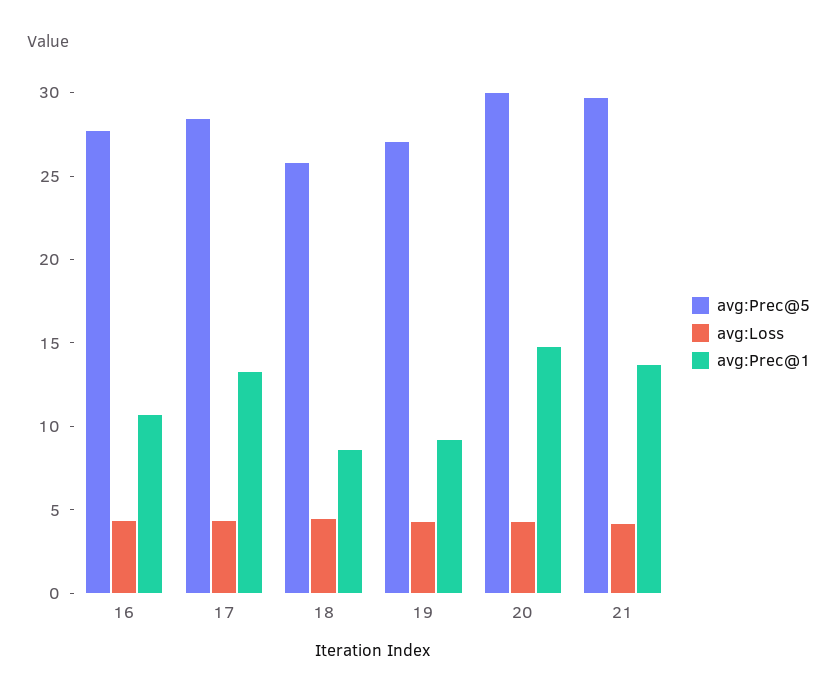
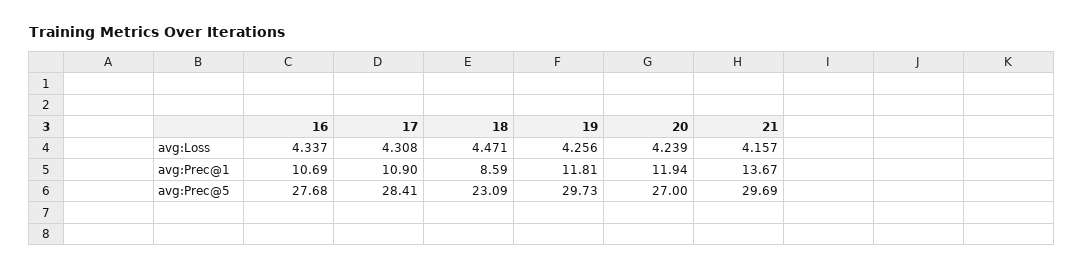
  {
    "avg:Prec@5": {
      "16": 27.68,
      "17": 28.41,
-     "18": 26,
+     "18": 23.09,
-     "19": 27,
+     "19": 29.73,
-     "20": 30,
+     "20": 27,
      "21": 29.69
    },
    "avg:Loss": {
      "16": 4.337,
      "17": 4.308,
      "18": 4.471,
      "19": 4.256,
      "20": 4.239,
      "21": 4.157
    },
    "avg:Prec@1": {
      "16": 10.69,
-     "17": 13,
+     "17": 10.9,
      "18": 8.59,
-     "19": 9,
+     "19": 11.81,
-     "20": 15,
+     "20": 11.94,
      "21": 13.67
    }
  }

